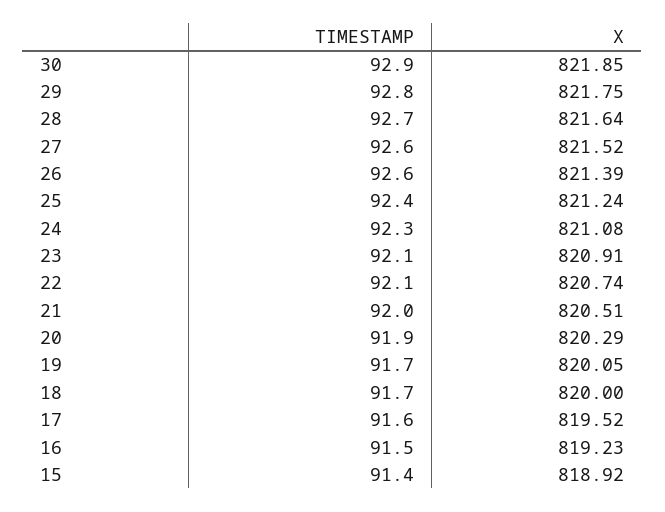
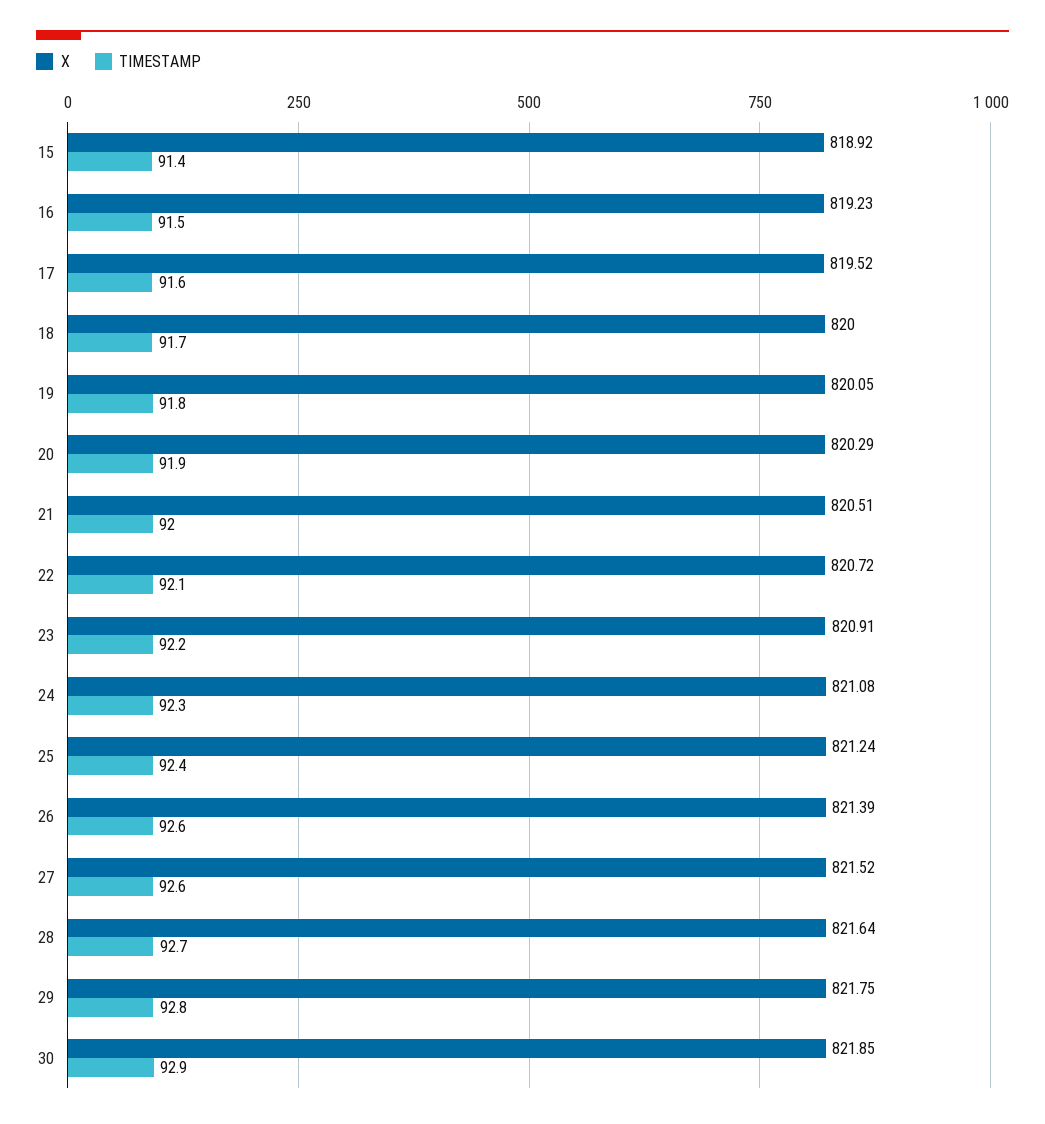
  {
    "TIMESTAMP": {
      "30": 92.9,
      "29": 92.8,
      "28": 92.7,
      "27": 92.6,
      "26": 92.6,
      "25": 92.4,
      "24": 92.3,
-     "23": 92.1,
+     "23": 92.2,
      "22": 92.1,
      "21": 92,
      "20": 91.9,
-     "19": 91.7,
+     "19": 91.8,
      "18": 91.7,
      "17": 91.6,
      "16": 91.5,
      "15": 91.4
    },
    "X": {
      "30": 821.85,
      "29": 821.75,
      "28": 821.64,
      "27": 821.52,
      "26": 821.39,
      "25": 821.24,
      "24": 821.08,
      "23": 820.91,
-     "22": 820.74,
+     "22": 820.72,
      "21": 820.51,
      "20": 820.29,
      "19": 820.05,
      "18": 820,
      "17": 819.52,
      "16": 819.23,
      "15": 818.92
    }
  }

